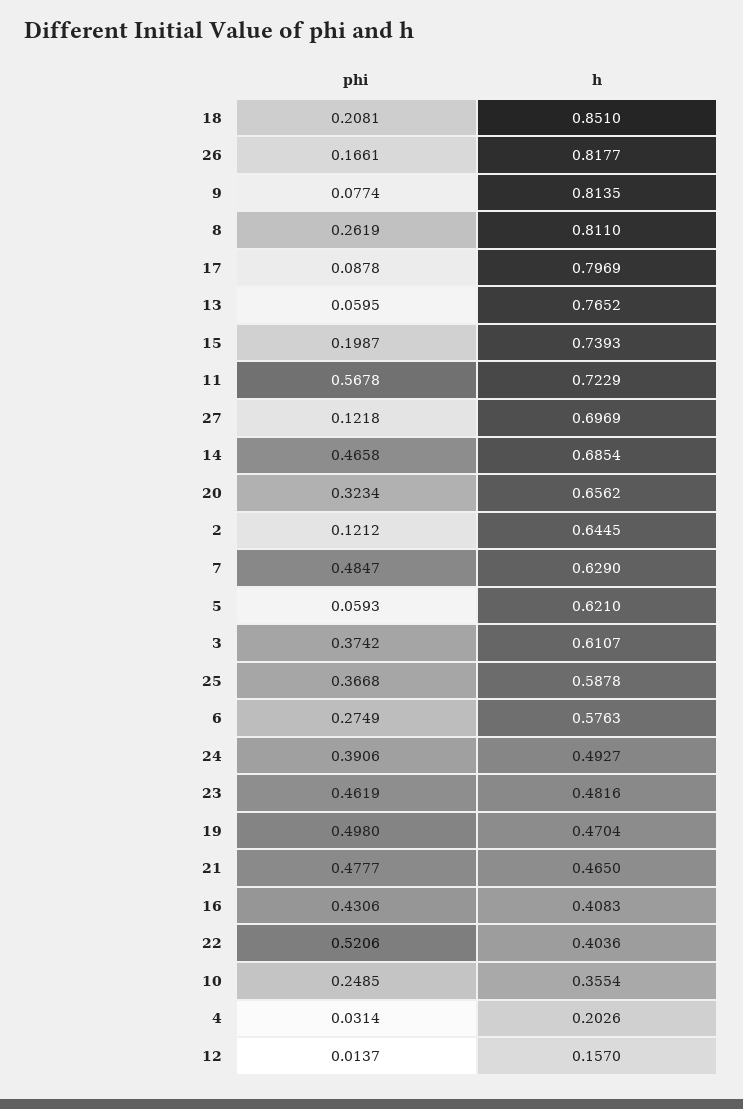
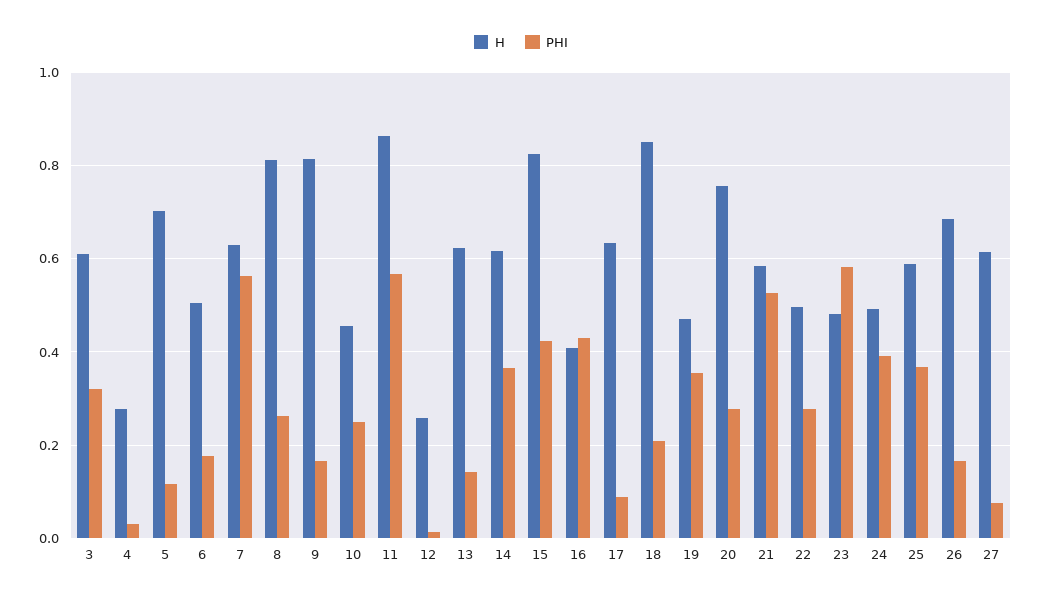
  {
    "phi": {
      "18": 0.2081,
      "26": 0.1661,
-     "9": 0.0774,
+     "9": 0.16,
      "8": 0.2619,
      "17": 0.0878,
-     "13": 0.0595,
+     "13": 0.14,
-     "15": 0.1987,
+     "15": 0.42,
      "11": 0.5678,
-     "27": 0.1218,
+     "27": 0.08,
-     "14": 0.4658,
+     "14": 0.36,
-     "20": 0.3234,
+     "20": 0.28,
-     "2": 0.1212,
-     "7": 0.4847,
+     "7": 0.56,
-     "5": 0.0593,
+     "5": 0.12,
-     "3": 0.3742,
+     "3": 0.32,
      "25": 0.3668,
-     "6": 0.2749,
+     "6": 0.18,
      "24": 0.3906,
-     "23": 0.4619,
+     "23": 0.58,
-     "19": 0.498,
+     "19": 0.36,
-     "21": 0.4777,
+     "21": 0.52,
      "16": 0.4306,
-     "22": 0.5206,
+     "22": 0.28,
      "10": 0.2485,
      "4": 0.0314,
      "12": 0.0137
    },
    "h": {
      "18": 0.851,
-     "26": 0.8177,
+     "26": 0.68,
      "9": 0.8135,
      "8": 0.811,
-     "17": 0.7969,
+     "17": 0.64,
-     "13": 0.7652,
+     "13": 0.62,
-     "15": 0.7393,
+     "15": 0.82,
-     "11": 0.7229,
+     "11": 0.86,
-     "27": 0.6969,
+     "27": 0.62,
-     "14": 0.6854,
+     "14": 0.62,
-     "20": 0.6562,
+     "20": 0.76,
-     "2": 0.6445,
      "7": 0.629,
-     "5": 0.621,
+     "5": 0.7,
      "3": 0.6107,
      "25": 0.5878,
-     "6": 0.5763,
+     "6": 0.5,
      "24": 0.4927,
      "23": 0.4816,
      "19": 0.4704,
-     "21": 0.465,
+     "21": 0.58,
      "16": 0.4083,
-     "22": 0.4036,
+     "22": 0.5,
-     "10": 0.3554,
+     "10": 0.46,
-     "4": 0.2026,
+     "4": 0.28,
-     "12": 0.157
+     "12": 0.26
    }
  }

